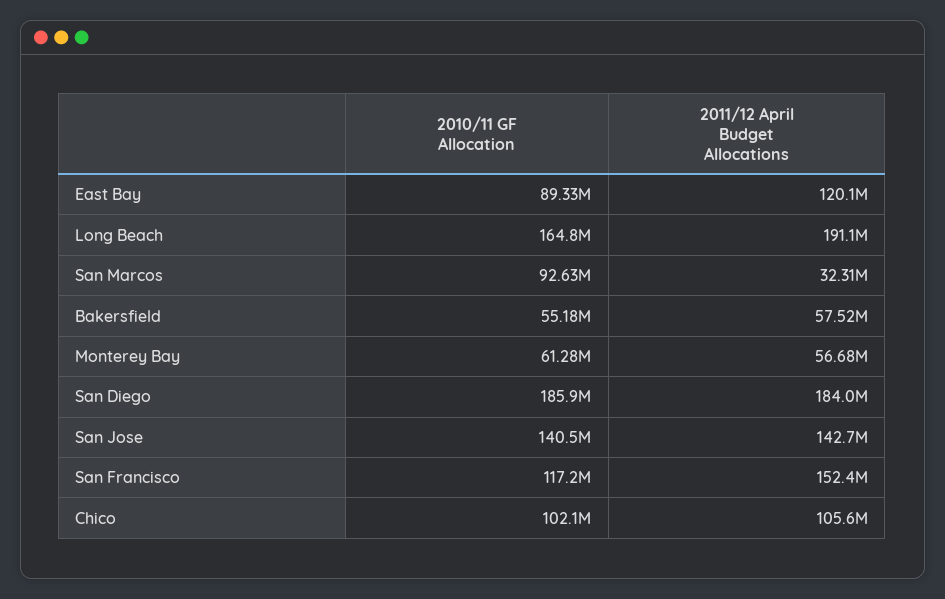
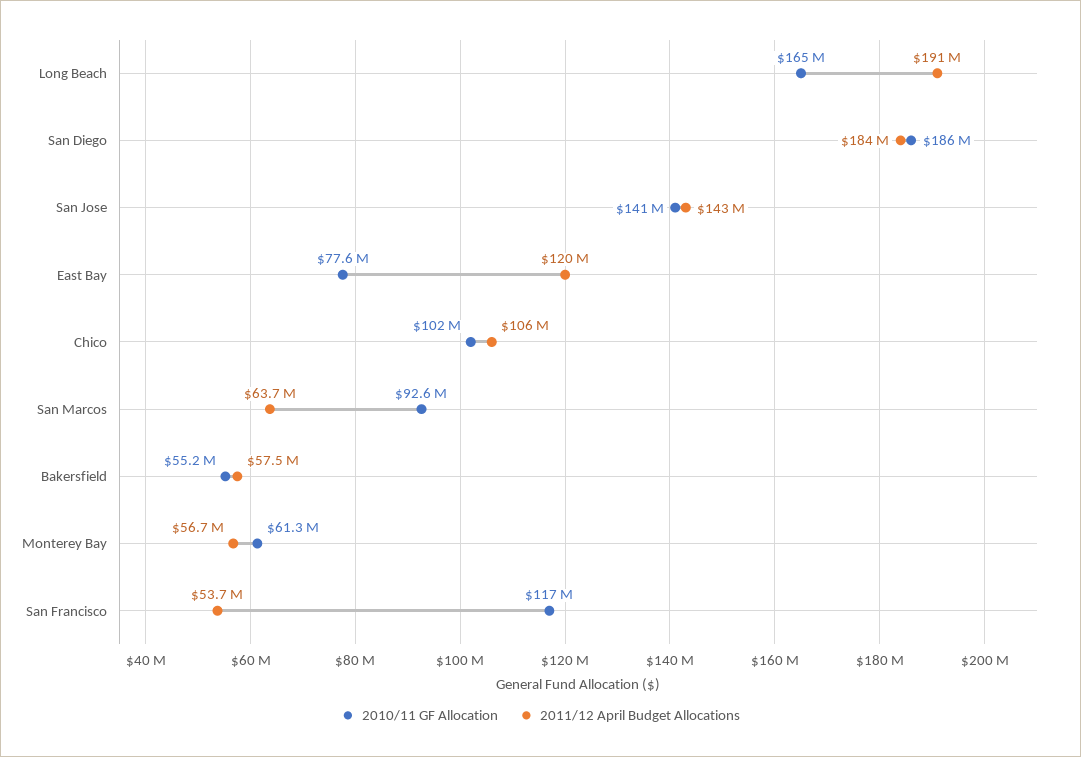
  {
    "2010/11 GF Allocation": {
-     "East Bay": 89330000,
+     "East Bay": 77600000,
      "Long Beach": 164800000,
      "San Marcos": 92630000,
      "Bakersfield": 55180000,
      "Monterey Bay": 61280000,
      "San Diego": 185900000,
      "San Jose": 140500000,
      "San Francisco": 117200000,
      "Chico": 102100000
    },
    "2011/12 April Budget Allocations": {
      "East Bay": 120100000,
      "Long Beach": 191100000,
-     "San Marcos": 32310000,
+     "San Marcos": 63700000,
      "Bakersfield": 57520000,
      "Monterey Bay": 56680000,
      "San Diego": 184000000,
      "San Jose": 142700000,
-     "San Francisco": 152400000,
+     "San Francisco": 53700000,
      "Chico": 105600000
    }
  }

